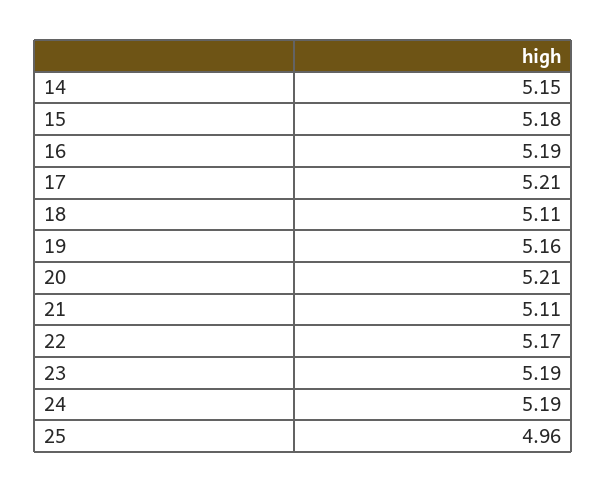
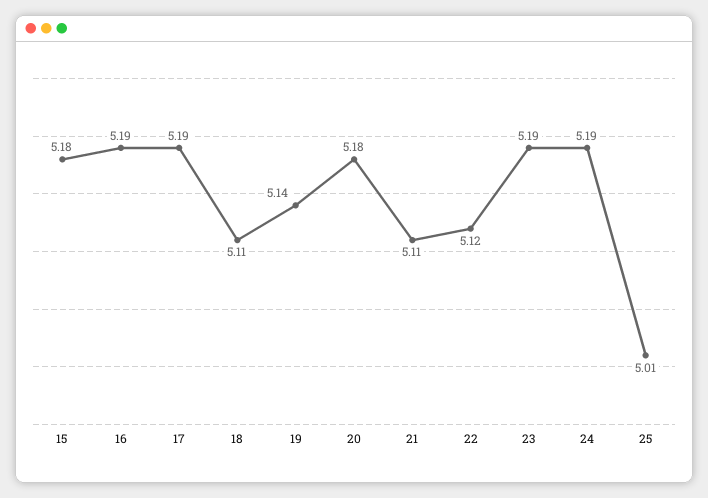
  {
-   "14": 5.15,
    "15": 5.18,
    "16": 5.19,
-   "17": 5.21,
+   "17": 5.19,
    "18": 5.11,
-   "19": 5.16,
+   "19": 5.14,
-   "20": 5.21,
+   "20": 5.18,
    "21": 5.11,
-   "22": 5.17,
+   "22": 5.12,
    "23": 5.19,
    "24": 5.19,
-   "25": 4.96
+   "25": 5.01
  }

